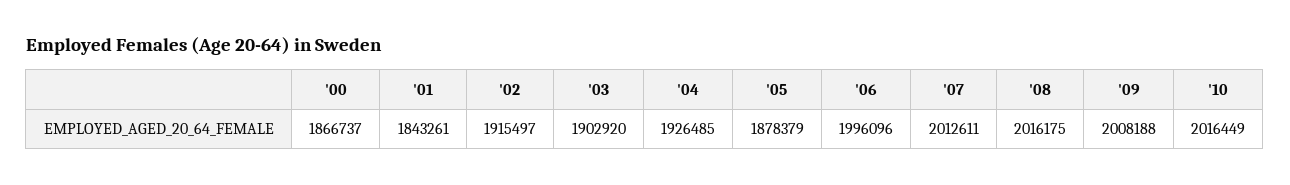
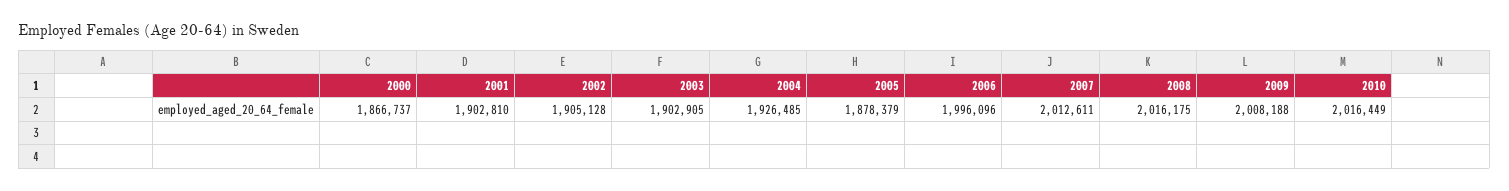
  {
    "'00": 1866737,
-   "'01": 1843261,
+   "'01": 1902810,
-   "'02": 1915497,
+   "'02": 1905128,
-   "'03": 1902920,
+   "'03": 1902905,
    "'04": 1926485,
    "'05": 1878379,
    "'06": 1996096,
    "'07": 2012611,
    "'08": 2016175,
    "'09": 2008188,
    "'10": 2016449
  }

